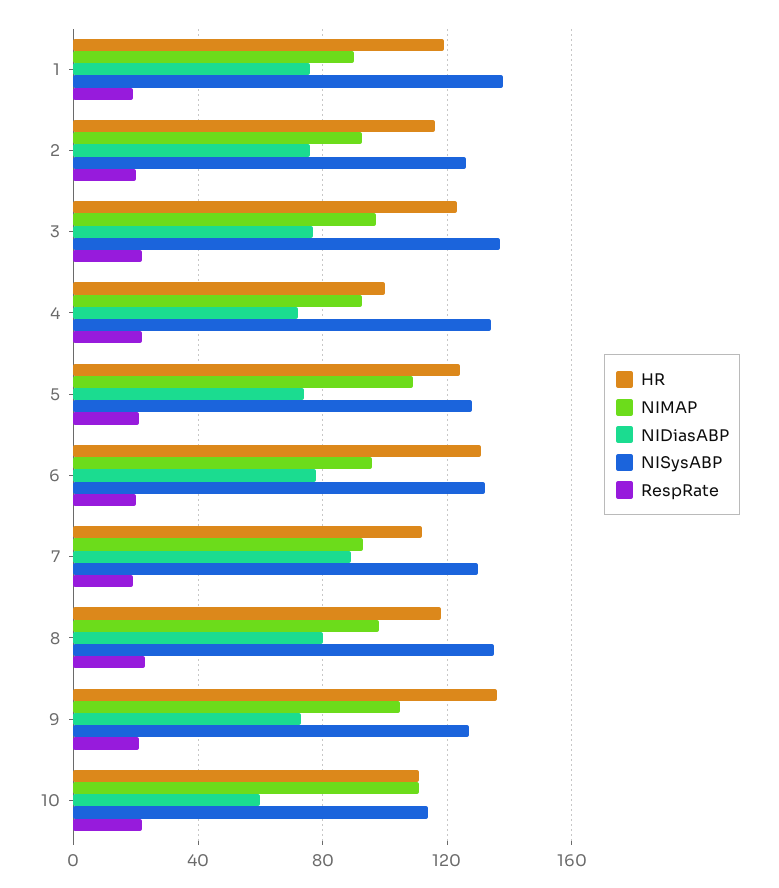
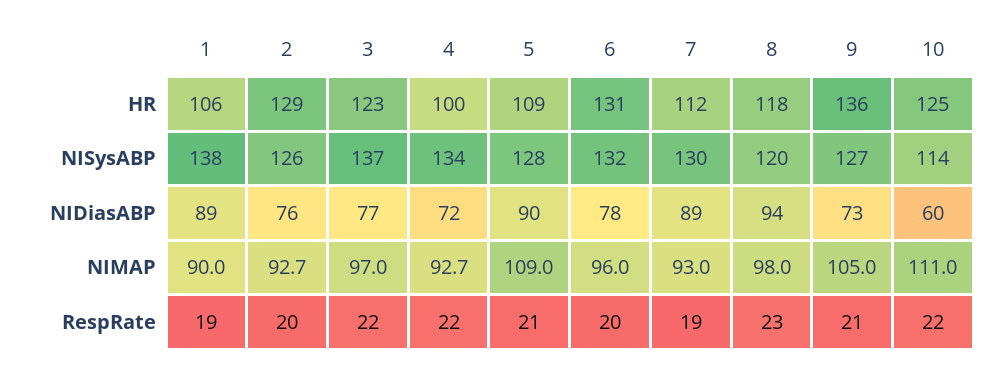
  {
    "HR": {
-     "1": 120,
+     "1": 106,
-     "2": 115,
+     "2": 129,
      "3": 123,
      "4": 100,
-     "5": 125,
+     "5": 109,
      "6": 131,
      "7": 112,
      "8": 118,
      "9": 136,
-     "10": 110
+     "10": 125
    },
    "NIMAP": {
      "1": 90,
      "2": 92.7,
      "3": 97,
      "4": 92.7,
      "5": 109,
      "6": 96,
      "7": 93,
      "8": 98,
      "9": 105,
      "10": 111
    },
    "NIDiasABP": {
-     "1": 75,
+     "1": 89,
      "2": 76,
      "3": 77,
      "4": 72,
-     "5": 75,
+     "5": 90,
      "6": 78,
      "7": 89,
-     "8": 80,
+     "8": 94,
      "9": 73,
      "10": 60
    },
    "NISysABP": {
      "1": 138,
      "2": 126,
      "3": 137,
      "4": 134,
      "5": 128,
      "6": 132,
      "7": 130,
-     "8": 135,
+     "8": 120,
      "9": 127,
      "10": 114
    },
    "RespRate": {
      "1": 19,
      "2": 20,
      "3": 22,
      "4": 22,
      "5": 21,
      "6": 20,
      "7": 19,
      "8": 23,
      "9": 21,
      "10": 22
    }
  }

